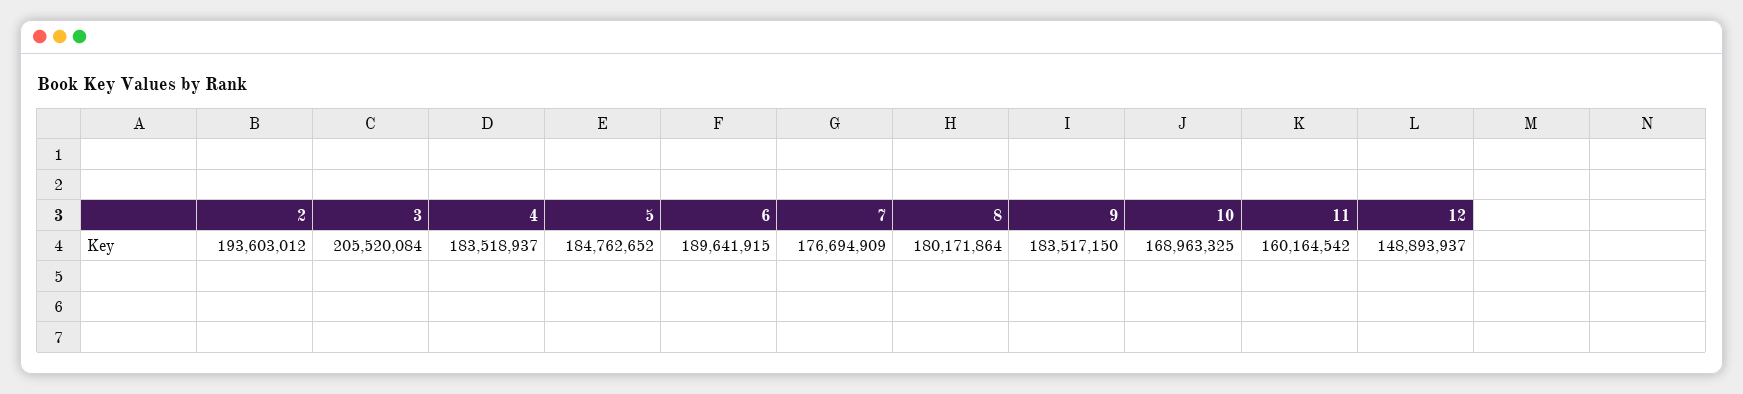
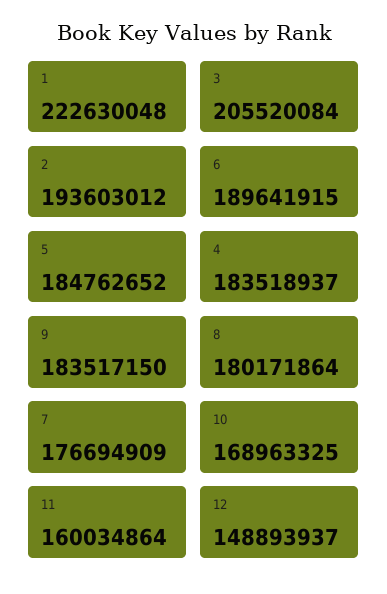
  {
    "2": 193603012,
    "3": 205520084,
    "4": 183518937,
    "5": 184762652,
    "6": 189641915,
    "7": 176694909,
    "8": 180171864,
    "9": 183517150,
    "10": 168963325,
-   "11": 160164542,
+   "11": 160034864,
-   "12": 148893937
+   "12": 148893937,
+   "1": 222630048
  }

